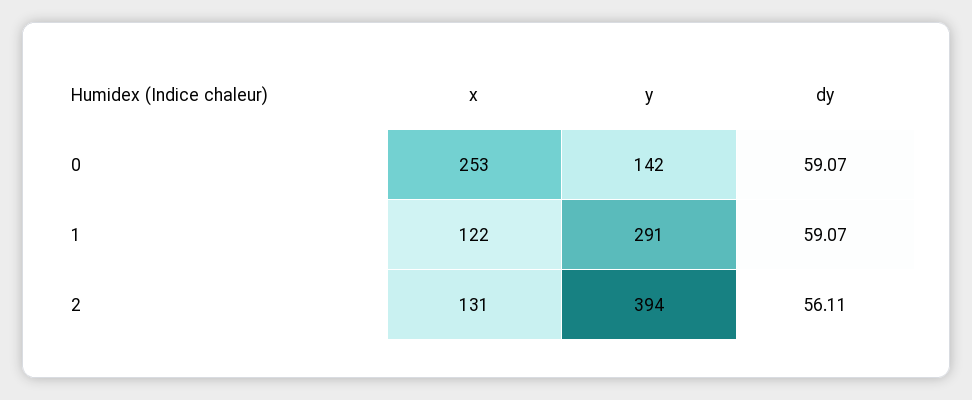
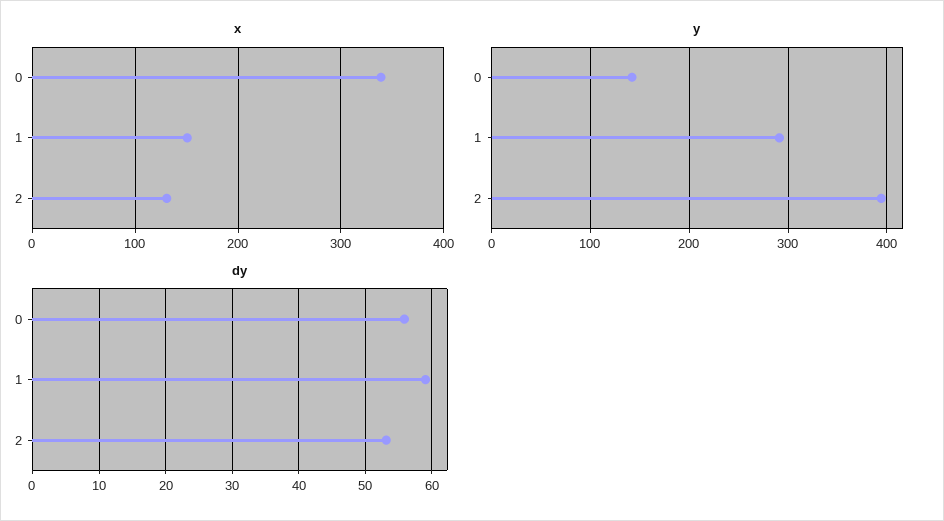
  {
    "x": {
-     "0": 253,
+     "0": 340,
-     "1": 122,
+     "1": 150,
      "2": 131
    },
    "y": {
      "0": 142,
      "1": 291,
      "2": 394
    },
    "dy": {
-     "0": 59.07,
+     "0": 56,
      "1": 59.07,
-     "2": 56.11
+     "2": 53
    }
  }

